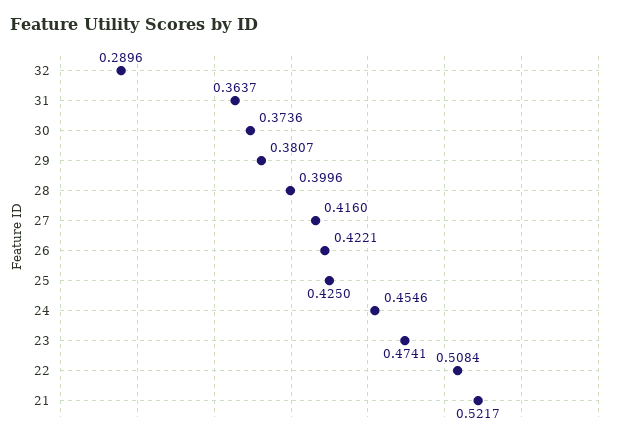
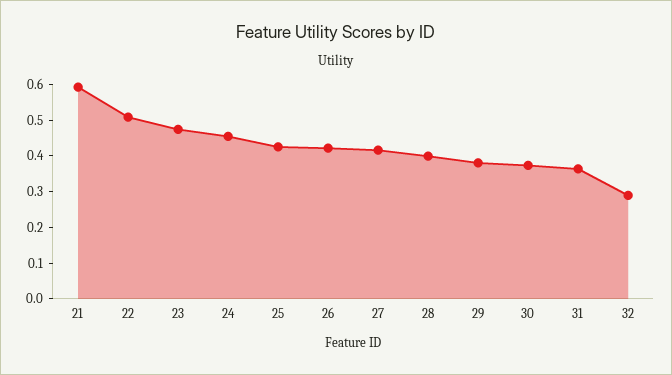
  {
    "32": 0.2896,
    "31": 0.3637,
    "30": 0.3736,
    "29": 0.3807,
    "28": 0.3996,
    "27": 0.416,
    "26": 0.4221,
    "25": 0.425,
    "24": 0.4546,
    "23": 0.4741,
    "22": 0.5084,
-   "21": 0.5217
+   "21": 0.6
  }

